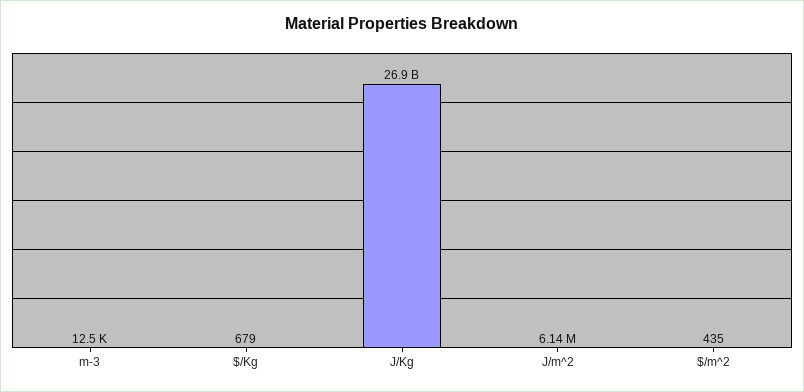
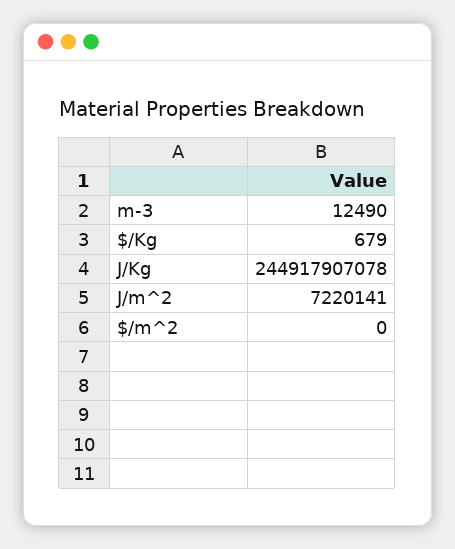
  {
    "m-3": 12490,
    "$/Kg": 679,
-   "J/Kg": 26900000000,
+   "J/Kg": 244917907078,
-   "J/m^2": 6140000,
+   "J/m^2": 7220141,
-   "$/m^2": 435
+   "$/m^2": 0
  }

